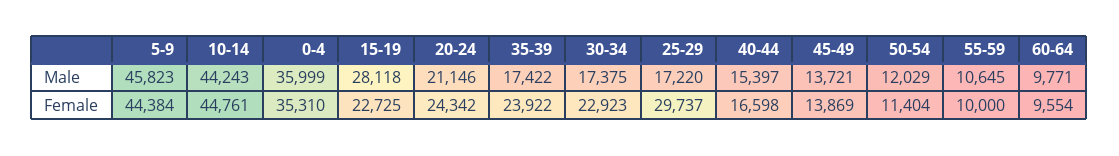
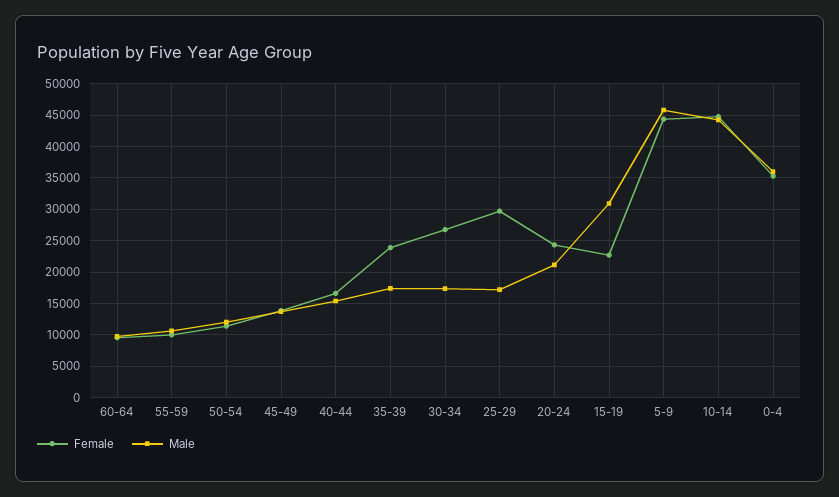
  {
    "Male": {
      "5-9": 45823,
      "10-14": 44243,
      "0-4": 35999,
-     "15-19": 28118,
+     "15-19": 31000,
      "20-24": 21146,
      "35-39": 17422,
      "30-34": 17375,
      "25-29": 17220,
      "40-44": 15397,
      "45-49": 13721,
      "50-54": 12029,
      "55-59": 10645,
      "60-64": 9771
    },
    "Female": {
      "5-9": 44384,
      "10-14": 44761,
      "0-4": 35310,
      "15-19": 22725,
      "20-24": 24342,
      "35-39": 23922,
-     "30-34": 22923,
+     "30-34": 27000,
      "25-29": 29737,
      "40-44": 16598,
      "45-49": 13869,
      "50-54": 11404,
      "55-59": 10000,
      "60-64": 9554
    }
  }

